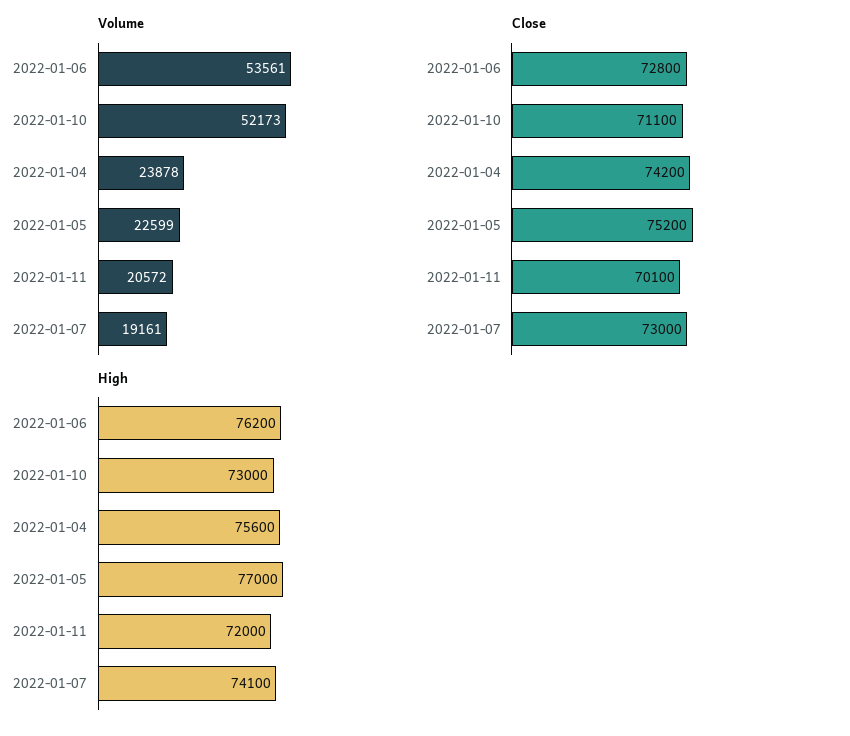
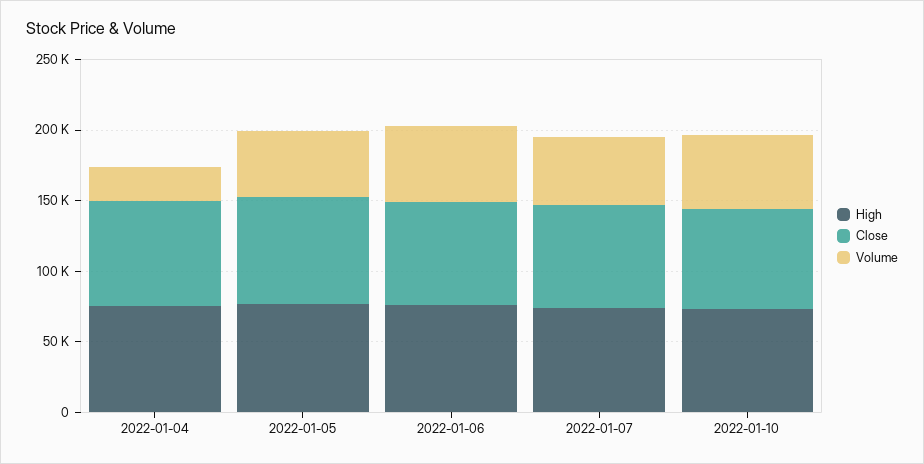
  {
    "Volume": {
      "2022-01-06": 53561,
      "2022-01-10": 52173,
      "2022-01-04": 23878,
-     "2022-01-05": 22599,
+     "2022-01-05": 50000,
-     "2022-01-11": 20572,
-     "2022-01-07": 19161
+     "2022-01-07": 50000
    },
    "Close": {
      "2022-01-06": 72800,
      "2022-01-10": 71100,
      "2022-01-04": 74200,
      "2022-01-05": 75200,
-     "2022-01-11": 70100,
      "2022-01-07": 73000
    },
    "High": {
      "2022-01-06": 76200,
      "2022-01-10": 73000,
      "2022-01-04": 75600,
      "2022-01-05": 77000,
-     "2022-01-11": 72000,
      "2022-01-07": 74100
    }
  }

